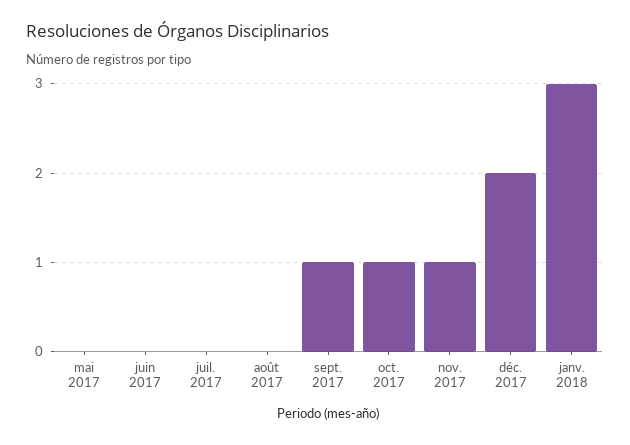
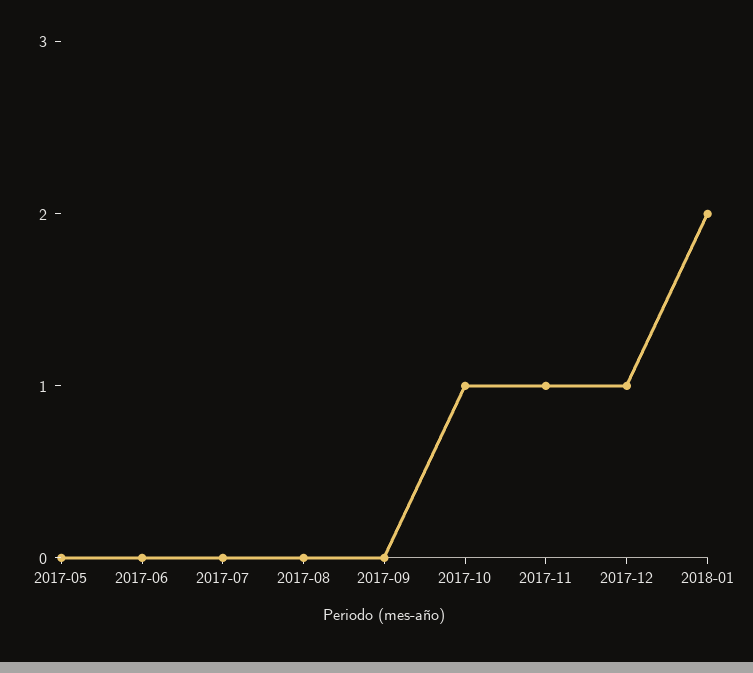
  {
    "mai 2017": 0,
    "juin 2017": 0,
    "juil. 2017": 0,
    "août 2017": 0,
-   "sept. 2017": 1,
+   "sept. 2017": 0,
    "oct. 2017": 1,
    "nov. 2017": 1,
-   "déc. 2017": 2,
+   "déc. 2017": 1,
-   "janv. 2018": 3
+   "janv. 2018": 2
  }

